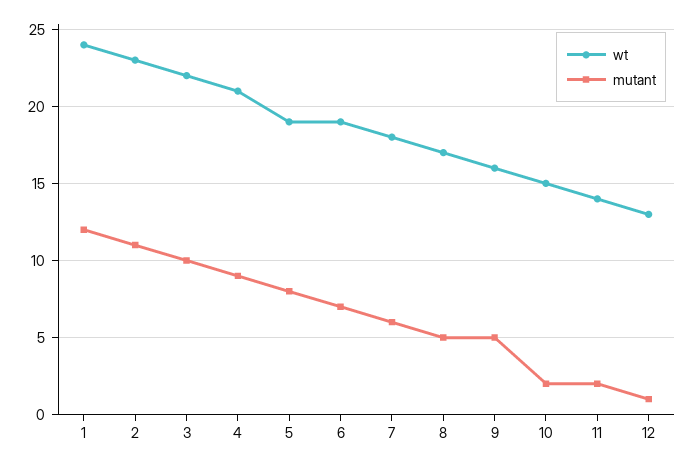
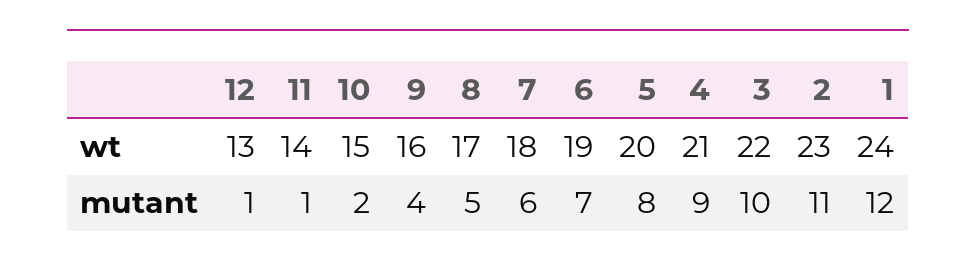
  {
    "wt": {
      "1": 24,
      "2": 23,
      "3": 22,
      "4": 21,
-     "5": 19,
+     "5": 20,
      "6": 19,
      "7": 18,
      "8": 17,
      "9": 16,
      "10": 15,
      "11": 14,
      "12": 13
    },
    "mutant": {
      "1": 12,
      "2": 11,
      "3": 10,
      "4": 9,
      "5": 8,
      "6": 7,
      "7": 6,
      "8": 5,
-     "9": 5,
+     "9": 4,
      "10": 2,
-     "11": 2,
+     "11": 1,
      "12": 1
    }
  }

